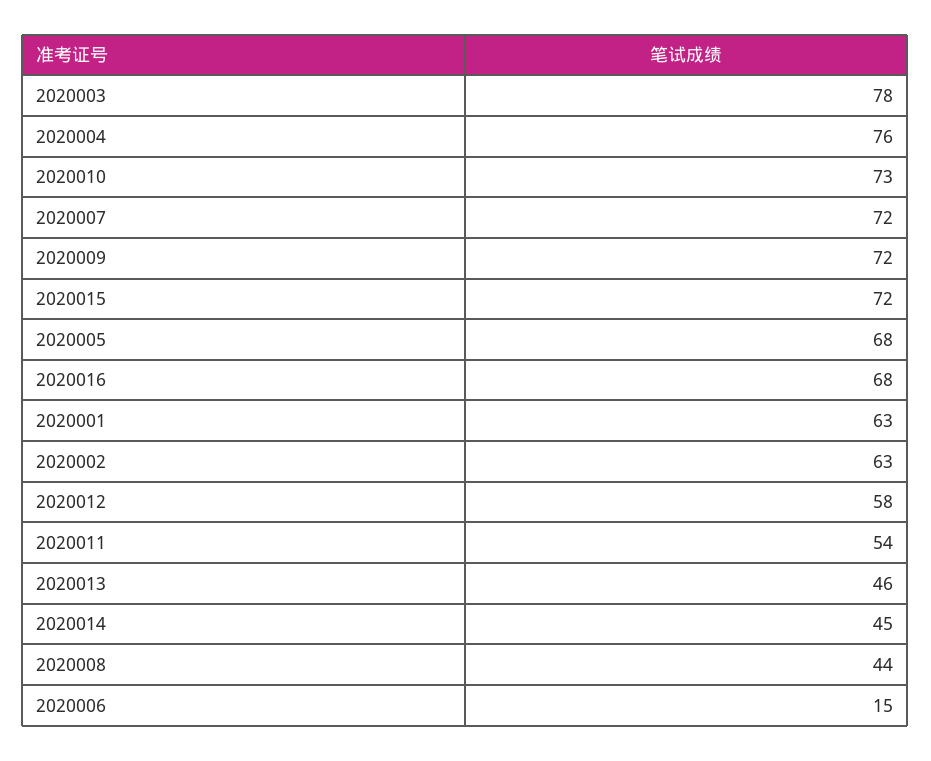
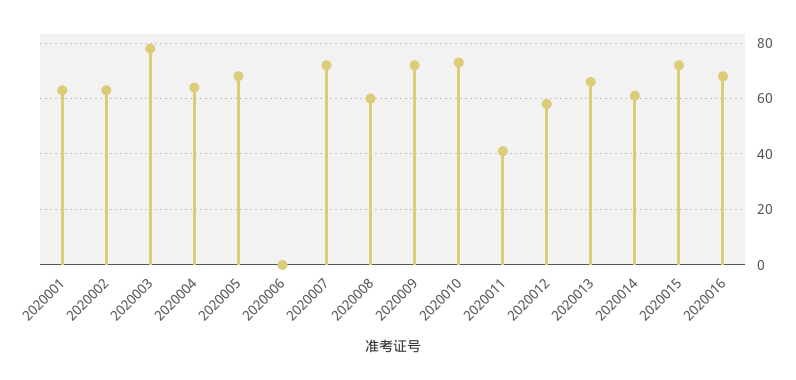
  {
    "2020003": 78,
-   "2020004": 76,
+   "2020004": 65,
    "2020010": 73,
    "2020007": 72,
    "2020009": 72,
    "2020015": 72,
    "2020005": 68,
    "2020016": 68,
    "2020001": 63,
    "2020002": 63,
    "2020012": 58,
-   "2020011": 54,
+   "2020011": 40,
-   "2020013": 46,
+   "2020013": 65,
-   "2020014": 45,
+   "2020014": 60,
-   "2020008": 44,
+   "2020008": 60,
-   "2020006": 15
+   "2020006": 0
  }

